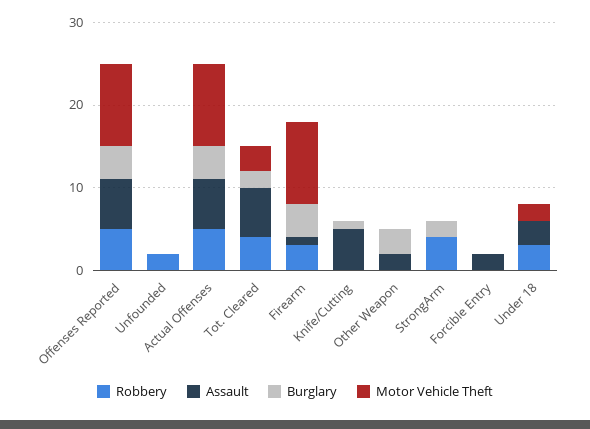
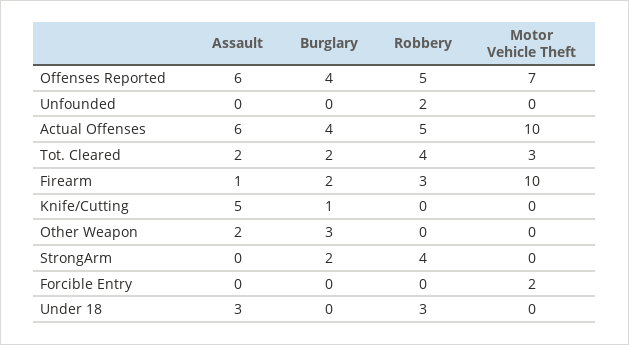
  {
    "Robbery": {
      "Offenses Reported": 5,
      "Unfounded": 2,
      "Actual Offenses": 5,
      "Tot. Cleared": 4,
      "Firearm": 3,
      "Knife/Cutting": 0,
      "Other Weapon": 0,
      "StrongArm": 4,
      "Forcible Entry": 0,
      "Under 18": 3
    },
    "Assault": {
      "Offenses Reported": 6,
      "Unfounded": 0,
      "Actual Offenses": 6,
-     "Tot. Cleared": 6,
+     "Tot. Cleared": 2,
      "Firearm": 1,
      "Knife/Cutting": 5,
      "Other Weapon": 2,
      "StrongArm": 0,
-     "Forcible Entry": 2,
+     "Forcible Entry": 0,
      "Under 18": 3
    },
    "Burglary": {
      "Offenses Reported": 4,
      "Unfounded": 0,
      "Actual Offenses": 4,
      "Tot. Cleared": 2,
-     "Firearm": 4,
+     "Firearm": 2,
      "Knife/Cutting": 1,
      "Other Weapon": 3,
      "StrongArm": 2,
      "Forcible Entry": 0,
      "Under 18": 0
    },
    "Motor Vehicle Theft": {
-     "Offenses Reported": 10,
+     "Offenses Reported": 7,
      "Unfounded": 0,
      "Actual Offenses": 10,
      "Tot. Cleared": 3,
      "Firearm": 10,
      "Knife/Cutting": 0,
      "Other Weapon": 0,
      "StrongArm": 0,
-     "Forcible Entry": 0,
+     "Forcible Entry": 2,
-     "Under 18": 2
+     "Under 18": 0
    }
  }

